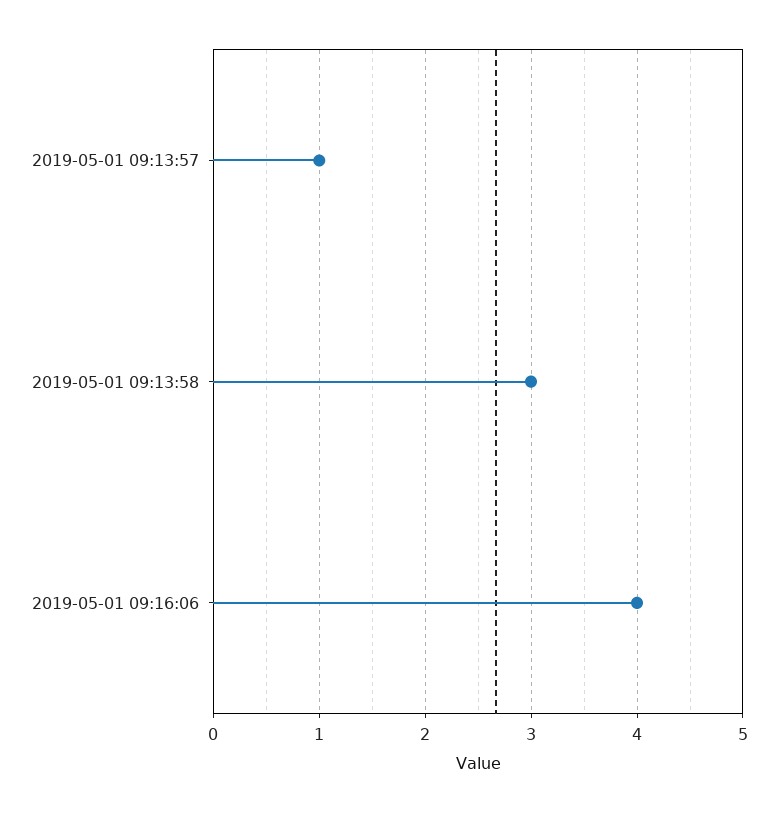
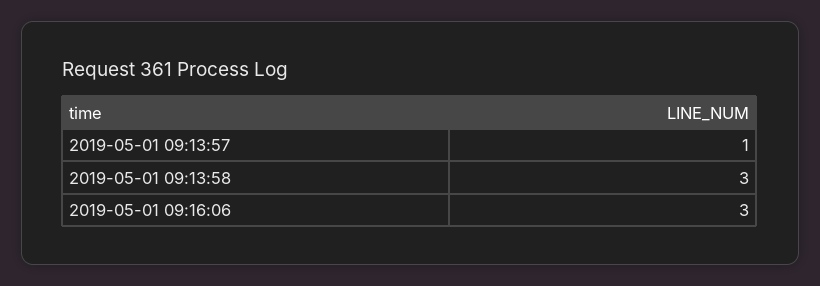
  {
    "2019-05-01 09:13:57": 1,
    "2019-05-01 09:13:58": 3,
-   "2019-05-01 09:16:06": 4
+   "2019-05-01 09:16:06": 3
  }

